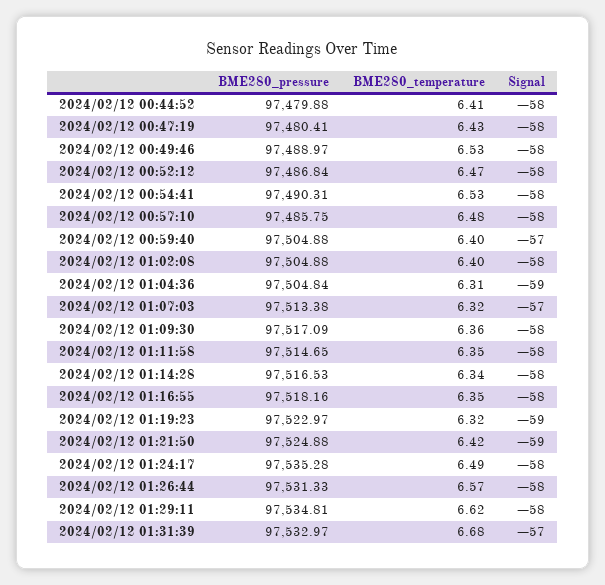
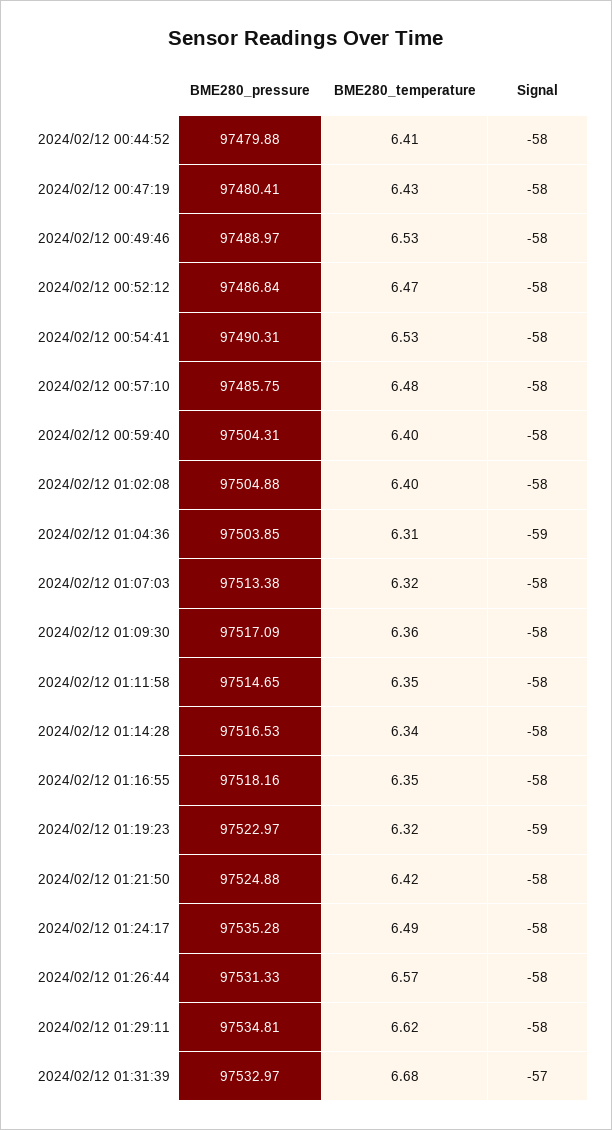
  {
    "BME280_pressure": {
      "2024/02/12 00:44:52": 97479.88,
      "2024/02/12 00:47:19": 97480.41,
      "2024/02/12 00:49:46": 97488.97,
      "2024/02/12 00:52:12": 97486.84,
      "2024/02/12 00:54:41": 97490.31,
      "2024/02/12 00:57:10": 97485.75,
-     "2024/02/12 00:59:40": 97504.88,
+     "2024/02/12 00:59:40": 97504.31,
      "2024/02/12 01:02:08": 97504.88,
-     "2024/02/12 01:04:36": 97504.84,
+     "2024/02/12 01:04:36": 97503.85,
      "2024/02/12 01:07:03": 97513.38,
      "2024/02/12 01:09:30": 97517.09,
      "2024/02/12 01:11:58": 97514.65,
      "2024/02/12 01:14:28": 97516.53,
      "2024/02/12 01:16:55": 97518.16,
      "2024/02/12 01:19:23": 97522.97,
      "2024/02/12 01:21:50": 97524.88,
      "2024/02/12 01:24:17": 97535.28,
      "2024/02/12 01:26:44": 97531.33,
      "2024/02/12 01:29:11": 97534.81,
      "2024/02/12 01:31:39": 97532.97
    },
    "BME280_temperature": {
      "2024/02/12 00:44:52": 6.41,
      "2024/02/12 00:47:19": 6.43,
      "2024/02/12 00:49:46": 6.53,
      "2024/02/12 00:52:12": 6.47,
      "2024/02/12 00:54:41": 6.53,
      "2024/02/12 00:57:10": 6.48,
      "2024/02/12 00:59:40": 6.4,
      "2024/02/12 01:02:08": 6.4,
      "2024/02/12 01:04:36": 6.31,
      "2024/02/12 01:07:03": 6.32,
      "2024/02/12 01:09:30": 6.36,
      "2024/02/12 01:11:58": 6.35,
      "2024/02/12 01:14:28": 6.34,
      "2024/02/12 01:16:55": 6.35,
      "2024/02/12 01:19:23": 6.32,
      "2024/02/12 01:21:50": 6.42,
      "2024/02/12 01:24:17": 6.49,
      "2024/02/12 01:26:44": 6.57,
      "2024/02/12 01:29:11": 6.62,
      "2024/02/12 01:31:39": 6.68
    },
    "Signal": {
      "2024/02/12 00:44:52": -58,
      "2024/02/12 00:47:19": -58,
      "2024/02/12 00:49:46": -58,
      "2024/02/12 00:52:12": -58,
      "2024/02/12 00:54:41": -58,
      "2024/02/12 00:57:10": -58,
-     "2024/02/12 00:59:40": -57,
+     "2024/02/12 00:59:40": -58,
      "2024/02/12 01:02:08": -58,
      "2024/02/12 01:04:36": -59,
-     "2024/02/12 01:07:03": -57,
+     "2024/02/12 01:07:03": -58,
      "2024/02/12 01:09:30": -58,
      "2024/02/12 01:11:58": -58,
      "2024/02/12 01:14:28": -58,
      "2024/02/12 01:16:55": -58,
      "2024/02/12 01:19:23": -59,
-     "2024/02/12 01:21:50": -59,
+     "2024/02/12 01:21:50": -58,
      "2024/02/12 01:24:17": -58,
      "2024/02/12 01:26:44": -58,
      "2024/02/12 01:29:11": -58,
      "2024/02/12 01:31:39": -57
    }
  }

